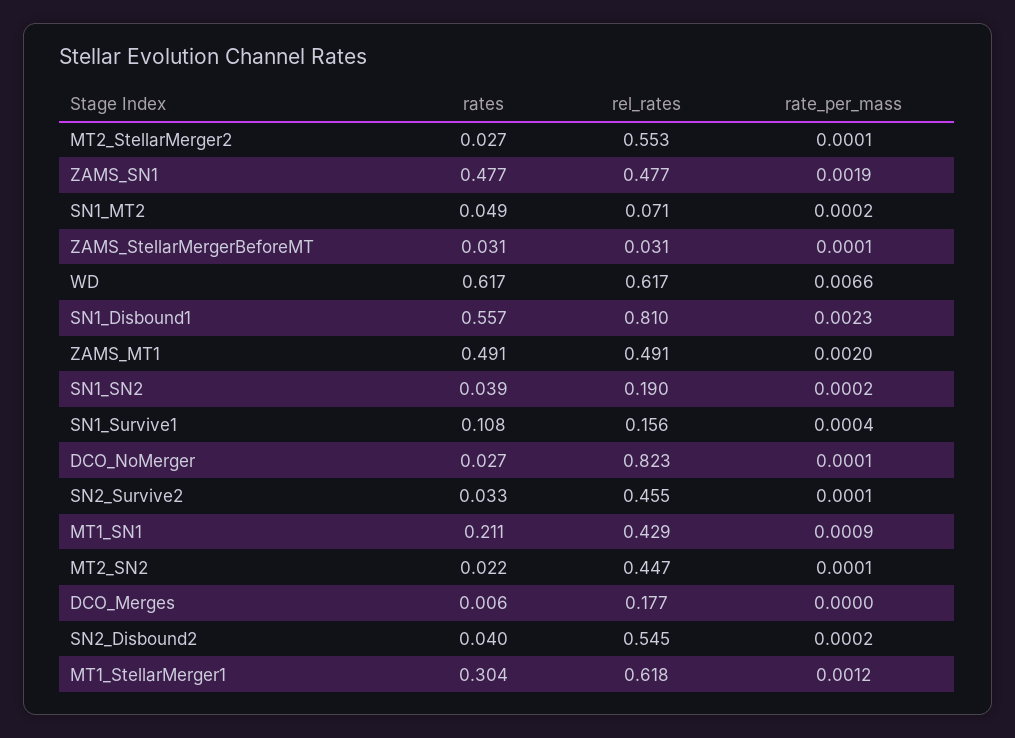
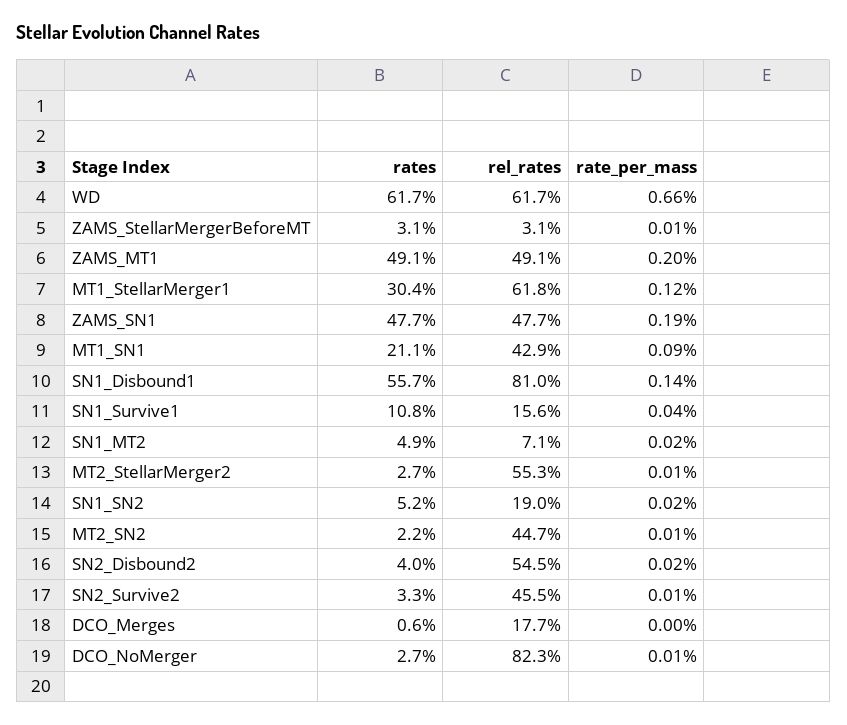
  {
    "rates": {
      "MT2_StellarMerger2": 0.027,
      "ZAMS_SN1": 0.477,
      "SN1_MT2": 0.049,
      "ZAMS_StellarMergerBeforeMT": 0.031,
      "WD": 0.617,
      "SN1_Disbound1": 0.557,
      "ZAMS_MT1": 0.491,
-     "SN1_SN2": 0.039,
+     "SN1_SN2": 0.052,
      "SN1_Survive1": 0.108,
      "DCO_NoMerger": 0.027,
      "SN2_Survive2": 0.033,
      "MT1_SN1": 0.211,
      "MT2_SN2": 0.022,
      "DCO_Merges": 0.006,
      "SN2_Disbound2": 0.04,
      "MT1_StellarMerger1": 0.304
    },
    "rel_rates": {
      "MT2_StellarMerger2": 0.553,
      "ZAMS_SN1": 0.477,
      "SN1_MT2": 0.071,
      "ZAMS_StellarMergerBeforeMT": 0.031,
      "WD": 0.617,
      "SN1_Disbound1": 0.81,
      "ZAMS_MT1": 0.491,
      "SN1_SN2": 0.19,
      "SN1_Survive1": 0.156,
      "DCO_NoMerger": 0.823,
      "SN2_Survive2": 0.455,
      "MT1_SN1": 0.429,
      "MT2_SN2": 0.447,
      "DCO_Merges": 0.177,
      "SN2_Disbound2": 0.545,
      "MT1_StellarMerger1": 0.618
    },
    "rate_per_mass": {
      "MT2_StellarMerger2": 0.0001,
      "ZAMS_SN1": 0.0019,
      "SN1_MT2": 0.0002,
      "ZAMS_StellarMergerBeforeMT": 0.0001,
      "WD": 0.0066,
-     "SN1_Disbound1": 0.0023,
+     "SN1_Disbound1": 0.0014,
      "ZAMS_MT1": 0.002,
      "SN1_SN2": 0.0002,
      "SN1_Survive1": 0.0004,
      "DCO_NoMerger": 0.0001,
      "SN2_Survive2": 0.0001,
      "MT1_SN1": 0.0009,
      "MT2_SN2": 0.0001,
      "DCO_Merges": 0,
      "SN2_Disbound2": 0.0002,
      "MT1_StellarMerger1": 0.0012
    }
  }

